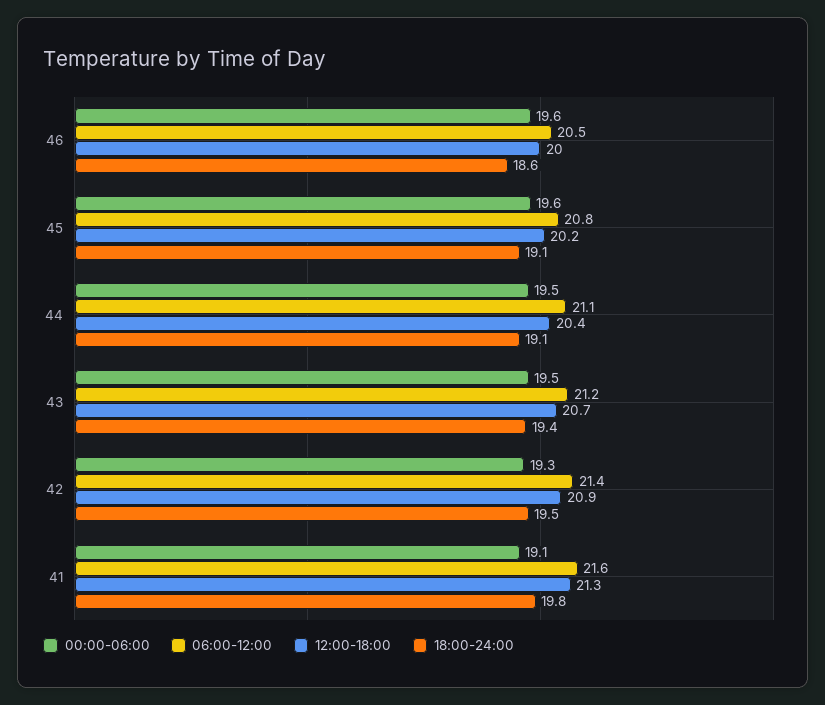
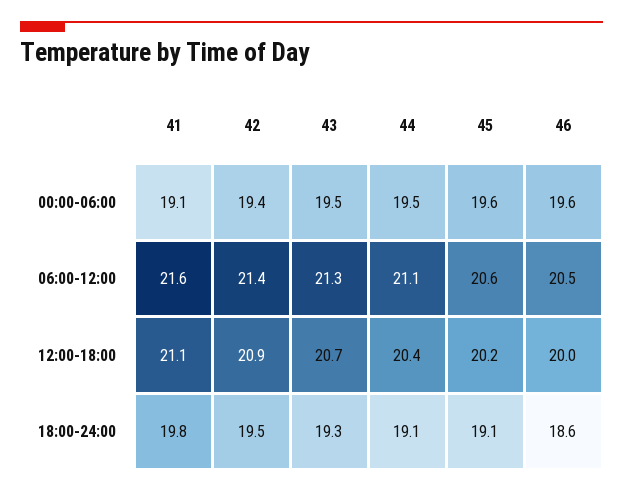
  {
    "00:00-06:00": {
      "46": 19.6,
      "45": 19.6,
      "44": 19.5,
      "43": 19.5,
-     "42": 19.3,
+     "42": 19.4,
      "41": 19.1
    },
    "06:00-12:00": {
      "46": 20.5,
-     "45": 20.8,
+     "45": 20.6,
      "44": 21.1,
-     "43": 21.2,
+     "43": 21.3,
      "42": 21.4,
      "41": 21.6
    },
    "12:00-18:00": {
      "46": 20,
      "45": 20.2,
      "44": 20.4,
      "43": 20.7,
      "42": 20.9,
-     "41": 21.3
+     "41": 21.1
    },
    "18:00-24:00": {
      "46": 18.6,
      "45": 19.1,
      "44": 19.1,
-     "43": 19.4,
+     "43": 19.3,
      "42": 19.5,
      "41": 19.8
    }
  }

